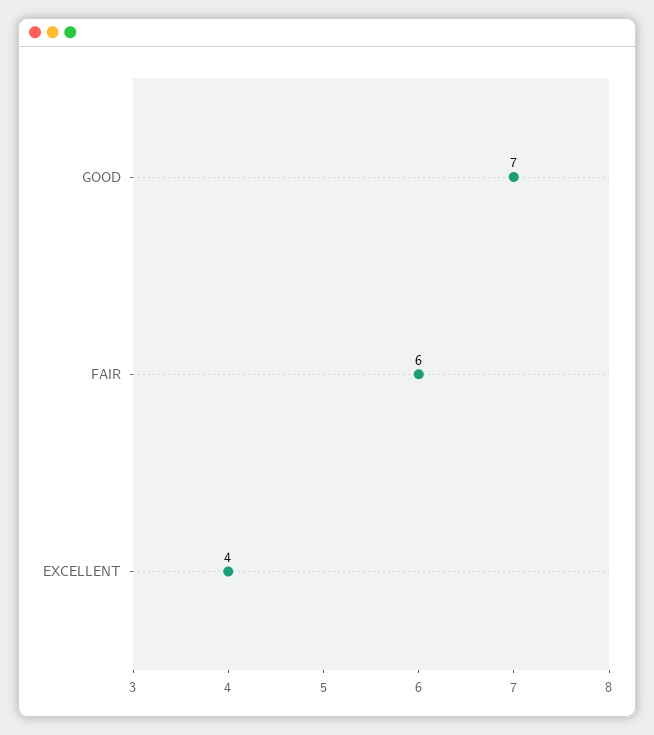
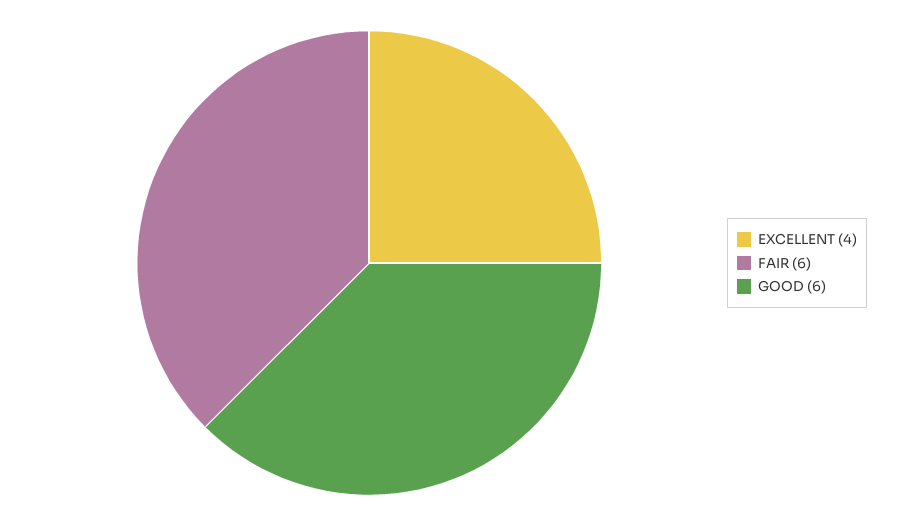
  {
-   "GOOD": 7,
+   "GOOD": 6,
    "FAIR": 6,
    "EXCELLENT": 4
  }

